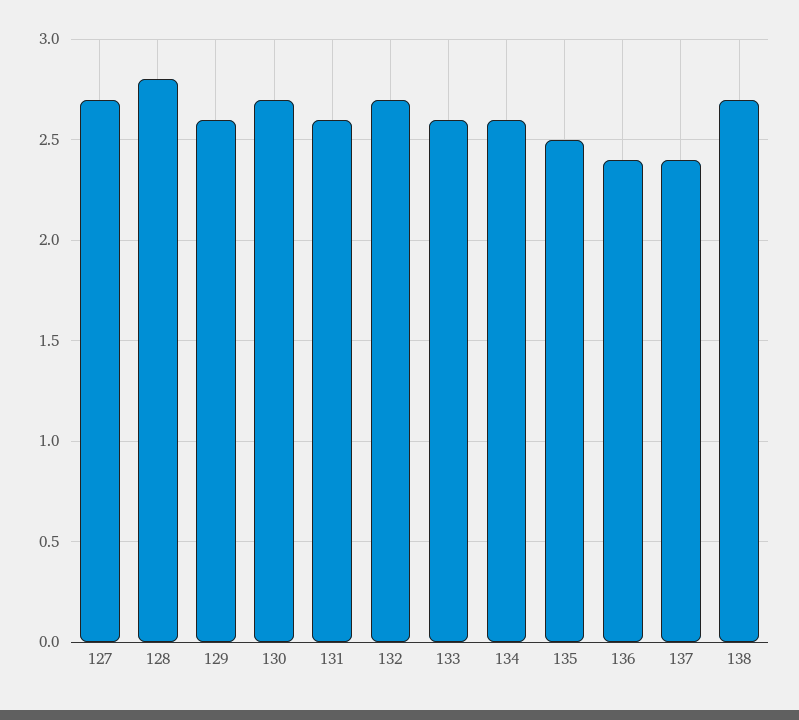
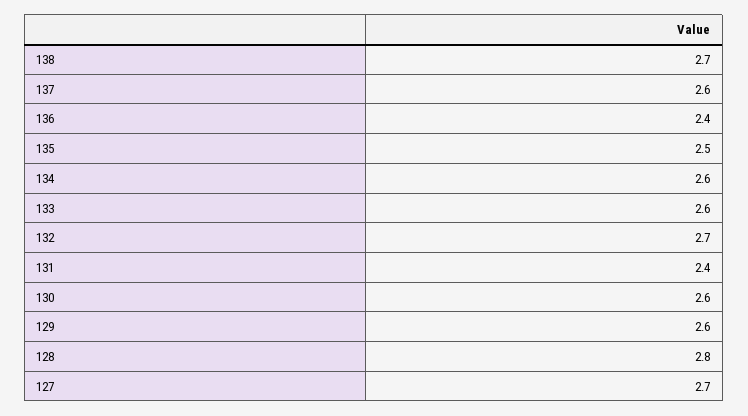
  {
    "127": 2.7,
    "128": 2.8,
    "129": 2.6,
-   "130": 2.7,
+   "130": 2.6,
-   "131": 2.6,
+   "131": 2.4,
    "132": 2.7,
    "133": 2.6,
    "134": 2.6,
    "135": 2.5,
    "136": 2.4,
-   "137": 2.4,
+   "137": 2.6,
    "138": 2.7
  }

